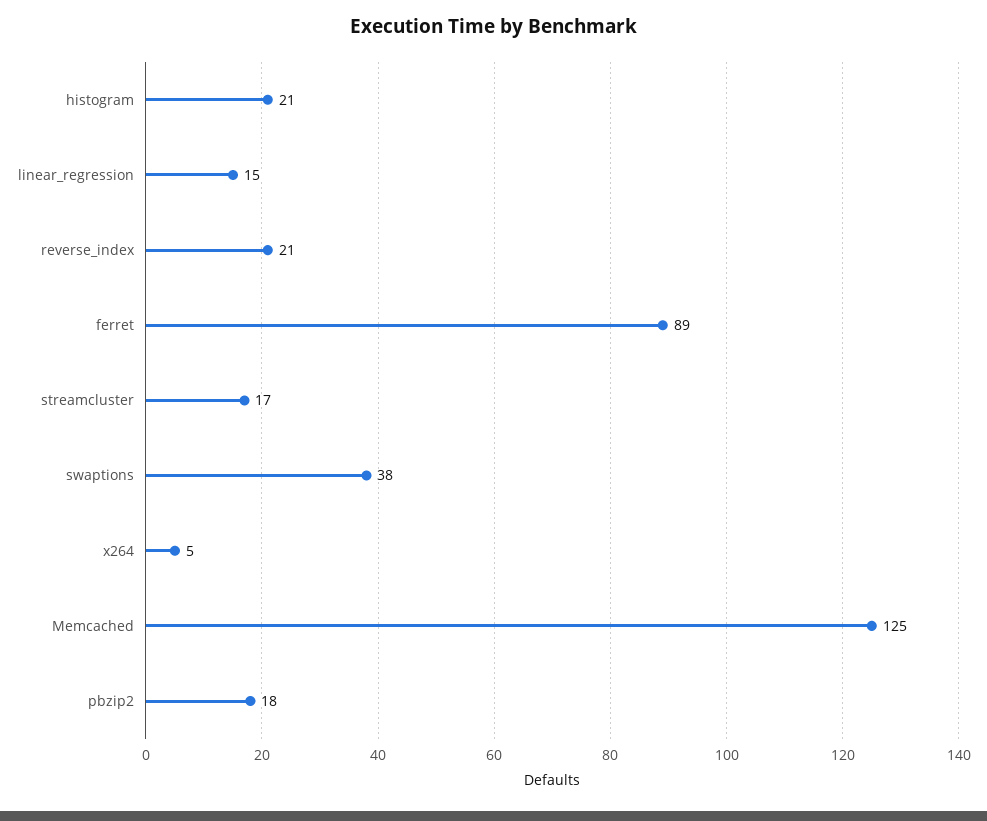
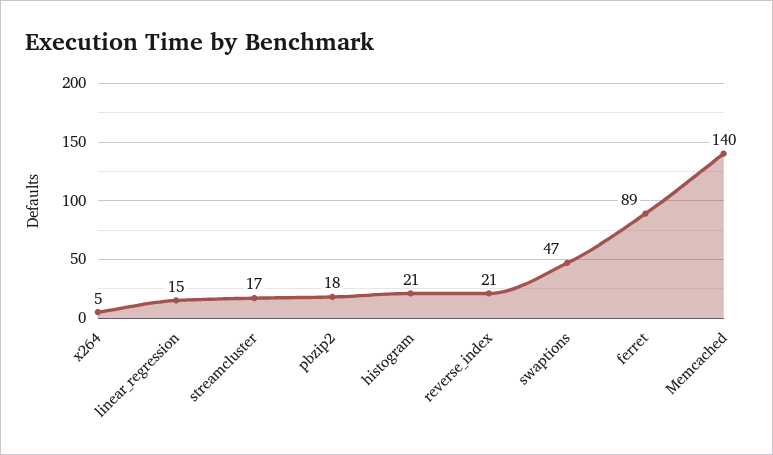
  {
    "histogram": 21,
    "linear_regression": 15,
    "reverse_index": 21,
    "ferret": 89,
    "streamcluster": 17,
-   "swaptions": 38,
+   "swaptions": 47,
    "x264": 5,
-   "Memcached": 125,
+   "Memcached": 140,
    "pbzip2": 18
  }

